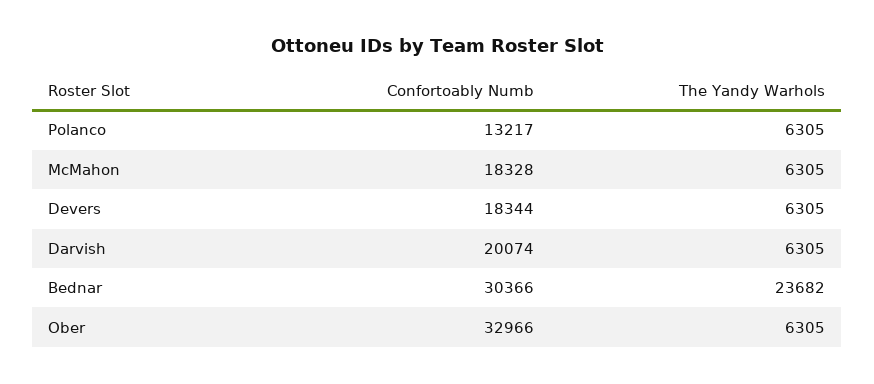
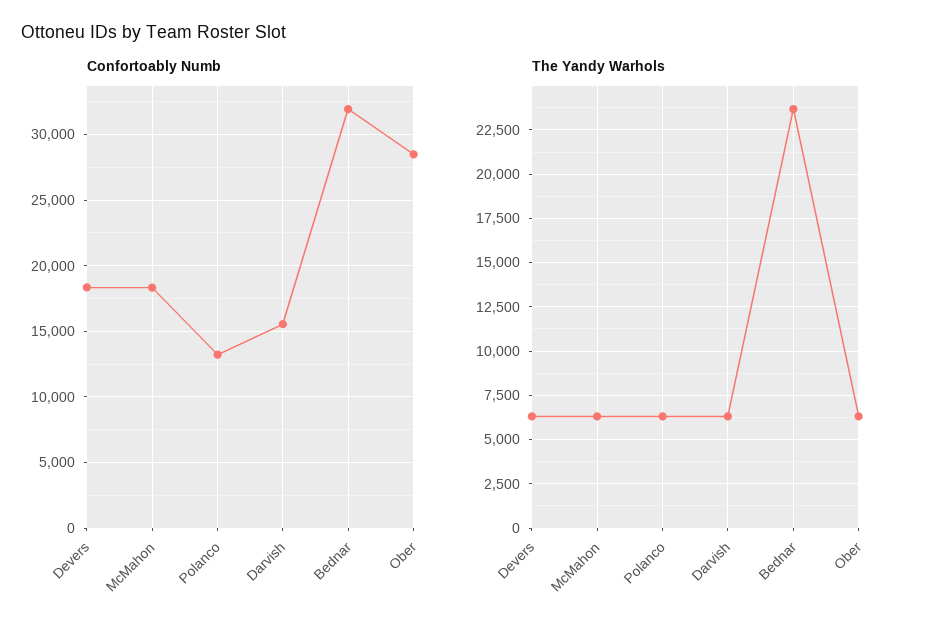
  {
    "Confortoably Numb": {
      "Polanco": 13217,
      "McMahon": 18328,
      "Devers": 18344,
-     "Darvish": 20074,
+     "Darvish": 15500,
-     "Bednar": 30366,
+     "Bednar": 32000,
-     "Ober": 32966
+     "Ober": 28500
    },
    "The Yandy Warhols": {
      "Polanco": 6305,
      "McMahon": 6305,
      "Devers": 6305,
      "Darvish": 6305,
      "Bednar": 23682,
      "Ober": 6305
    }
  }

